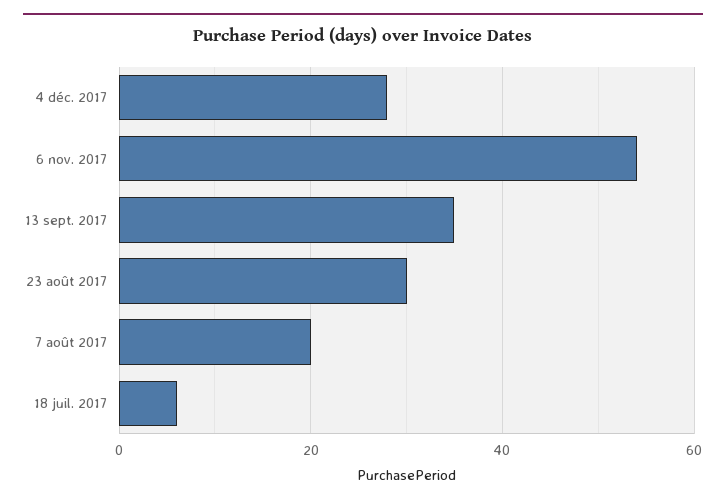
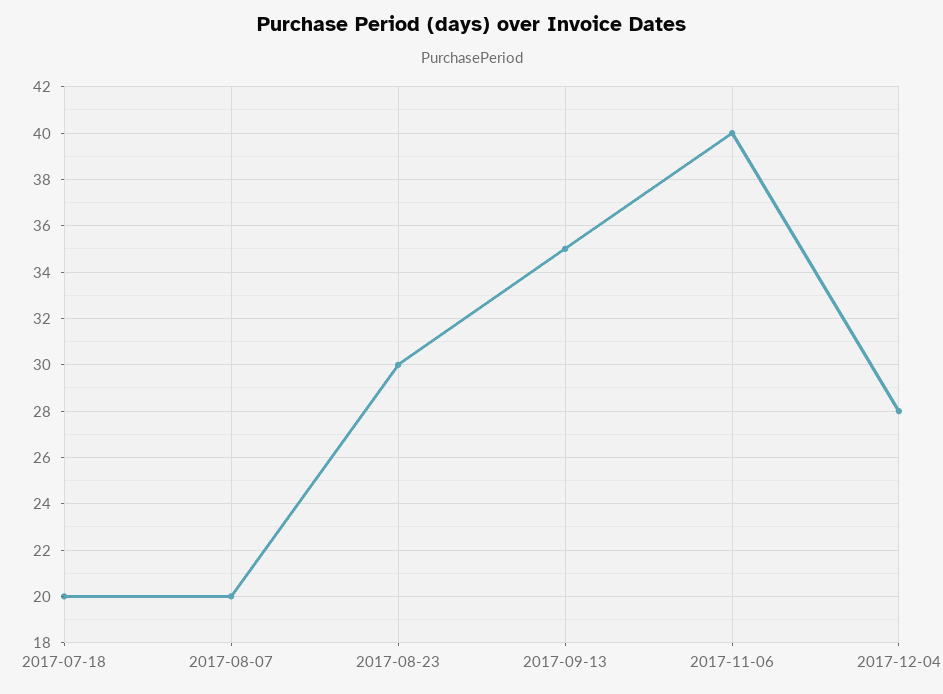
  {
    "4 déc. 2017": 28,
-   "6 nov. 2017": 55,
+   "6 nov. 2017": 40,
    "13 sept. 2017": 35,
    "23 août 2017": 30,
    "7 août 2017": 20,
-   "18 juil. 2017": 5
+   "18 juil. 2017": 20
  }

